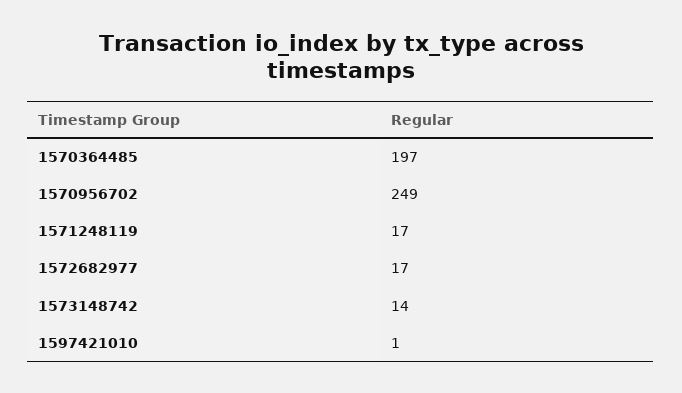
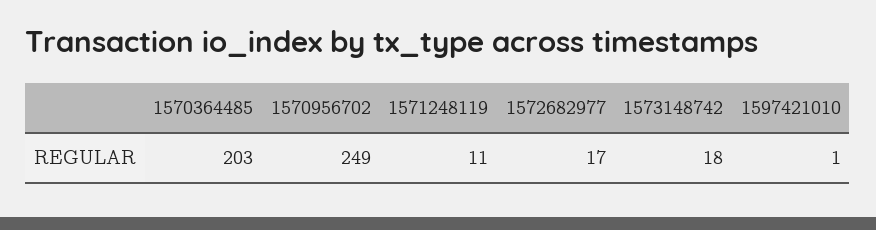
  {
-   "1570364485": 197,
+   "1570364485": 203,
    "1570956702": 249,
-   "1571248119": 17,
+   "1571248119": 11,
    "1572682977": 17,
-   "1573148742": 14,
+   "1573148742": 18,
    "1597421010": 1
  }

